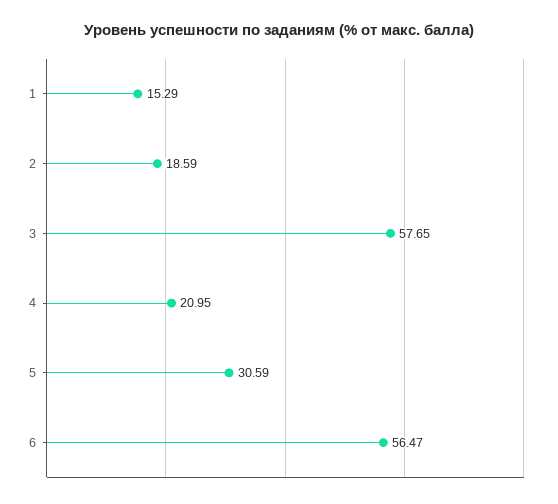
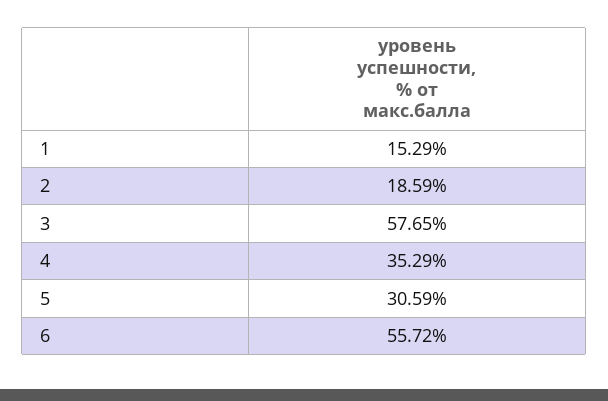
  {
    "1": 15.29,
    "2": 18.59,
    "3": 57.65,
-   "4": 20.95,
+   "4": 35.29,
    "5": 30.59,
-   "6": 56.47
+   "6": 55.72
  }

